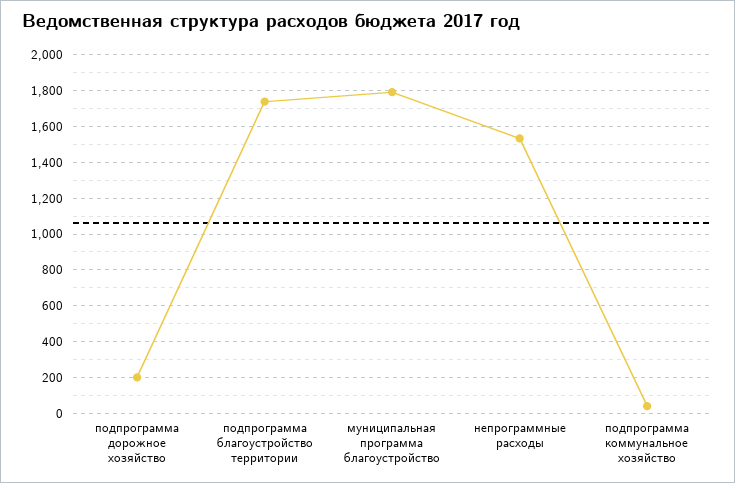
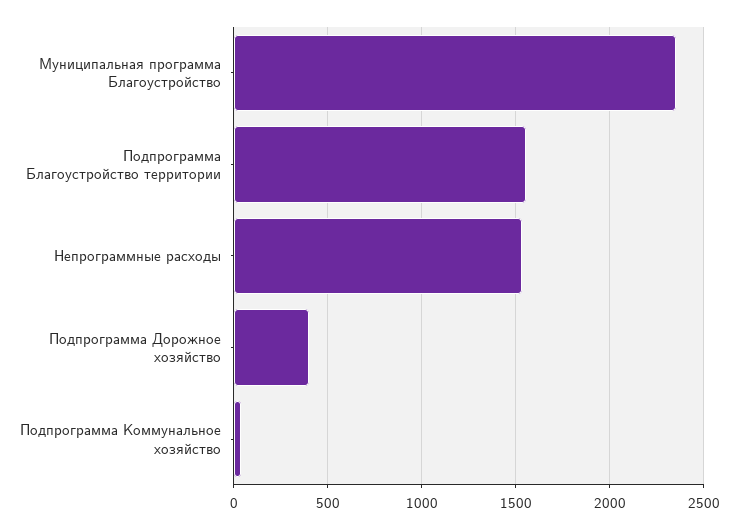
  {
-   "подпрограмма дорожное хозяйство": 200,
+   "подпрограмма дорожное хозяйство": 400,
-   "подпрограмма благоустройство территории": 1750,
+   "подпрограмма благоустройство территории": 1550,
-   "муниципальная программа благоустройство": 1800,
+   "муниципальная программа благоустройство": 2350,
    "непрограммные расходы": 1550,
    "подпрограмма коммунальное хозяйство": 50
  }

